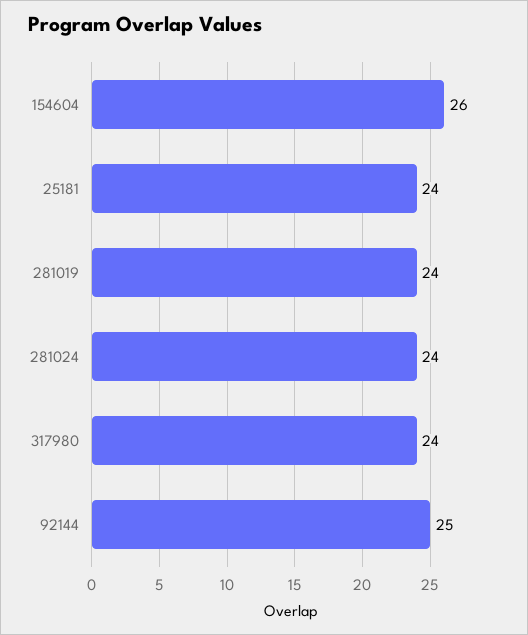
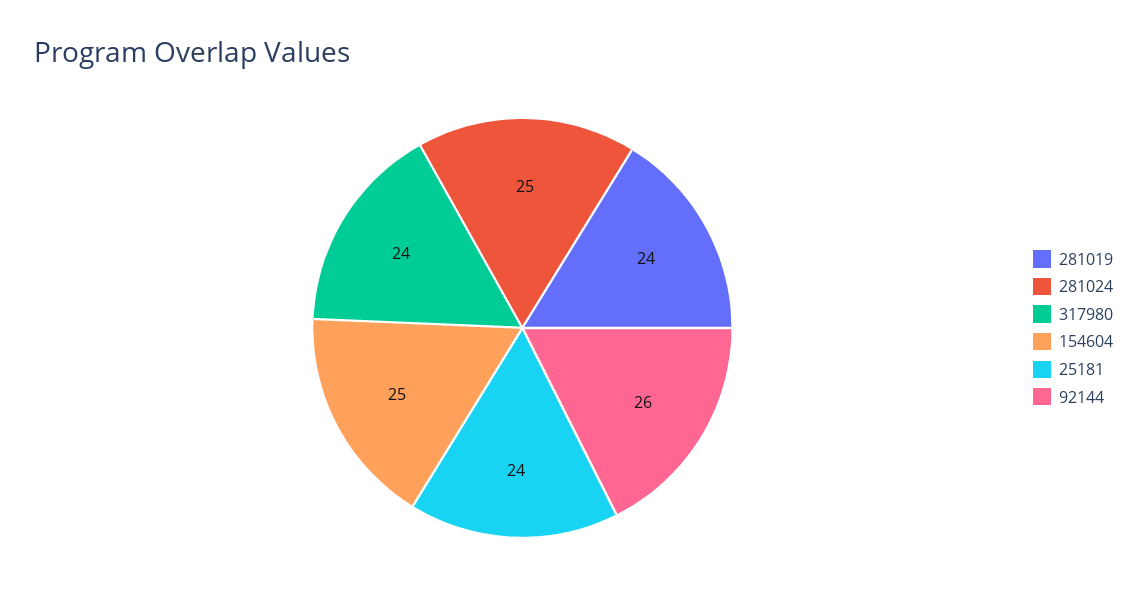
  {
-   "154604": 26,
+   "154604": 25,
    "25181": 24,
    "281019": 24,
-   "281024": 24,
+   "281024": 25,
    "317980": 24,
-   "92144": 25
+   "92144": 26
  }

